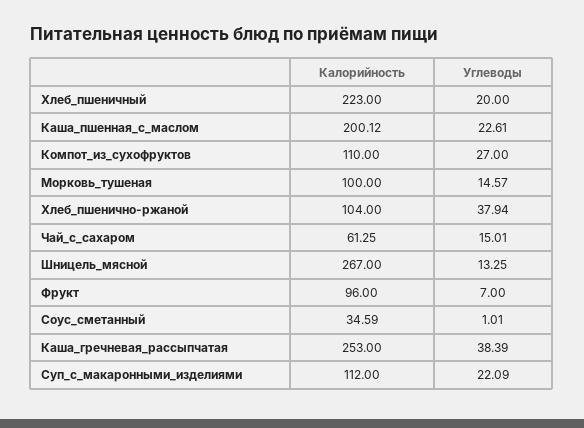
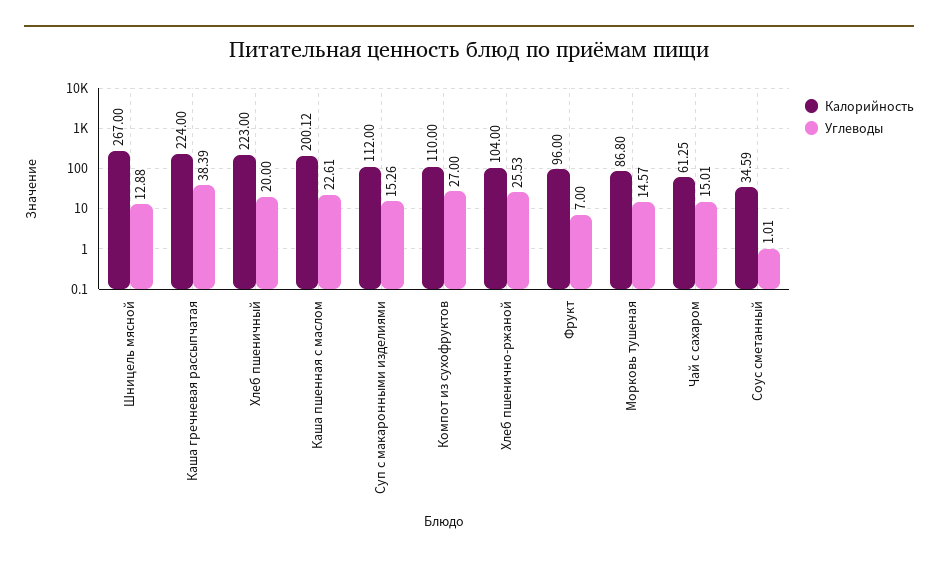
  {
    "Калорийность": {
      "Хлеб_пшеничный": 223,
      "Каша_пшенная_с_маслом": 200.12,
      "Компот_из_сухофруктов": 110,
-     "Морковь_тушеная": 100,
+     "Морковь_тушеная": 86.8,
      "Хлеб_пшенично-ржаной": 104,
      "Чай_с_сахаром": 61.25,
      "Шницель_мясной": 267,
      "Фрукт": 96,
      "Соус_сметанный": 34.59,
-     "Каша_гречневая_рассыпчатая": 253,
+     "Каша_гречневая_рассыпчатая": 224,
      "Суп_с_макаронными_изделиями": 112
    },
    "Углеводы": {
      "Хлеб_пшеничный": 20,
      "Каша_пшенная_с_маслом": 22.61,
      "Компот_из_сухофруктов": 27,
      "Морковь_тушеная": 14.57,
-     "Хлеб_пшенично-ржаной": 37.94,
+     "Хлеб_пшенично-ржаной": 25.53,
      "Чай_с_сахаром": 15.01,
-     "Шницель_мясной": 13.25,
+     "Шницель_мясной": 12.88,
      "Фрукт": 7,
      "Соус_сметанный": 1.01,
      "Каша_гречневая_рассыпчатая": 38.39,
-     "Суп_с_макаронными_изделиями": 22.09
+     "Суп_с_макаронными_изделиями": 15.26
    }
  }

